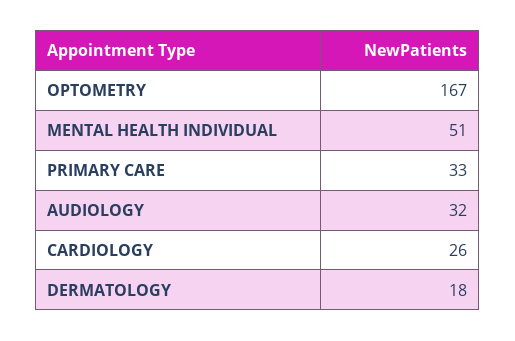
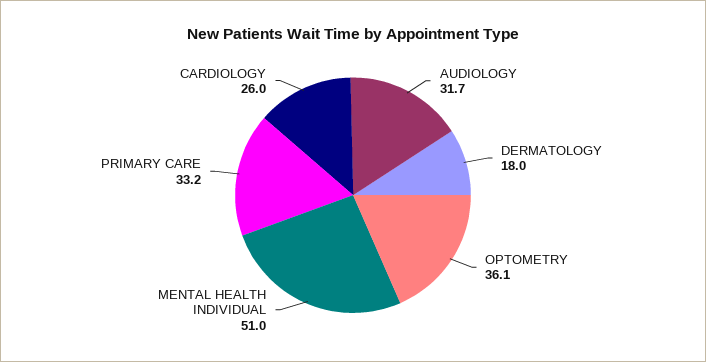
  {
-   "OPTOMETRY": 167,
+   "OPTOMETRY": 36.1,
    "MENTAL HEALTH INDIVIDUAL": 51,
    "PRIMARY CARE": 33.2,
    "AUDIOLOGY": 31.7,
    "CARDIOLOGY": 26,
    "DERMATOLOGY": 18
  }

